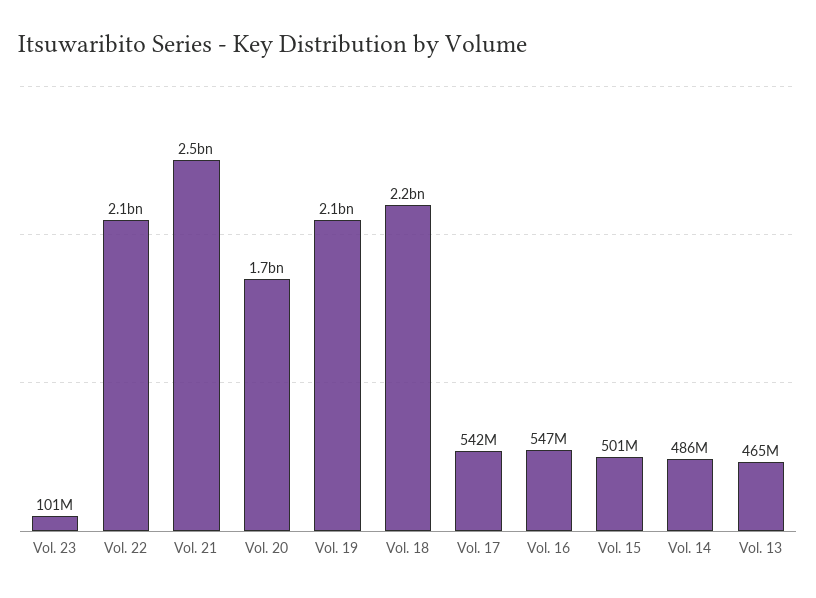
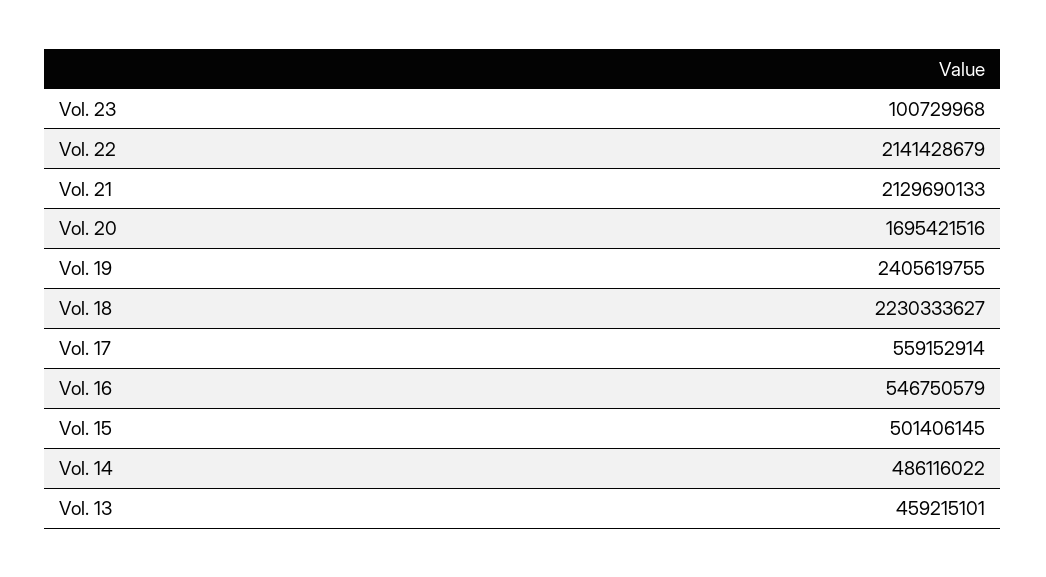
  {
    "Vol. 23": 100729968,
    "Vol. 22": 2141428679,
-   "Vol. 21": 2500000000,
+   "Vol. 21": 2129690133,
    "Vol. 20": 1695421516,
-   "Vol. 19": 2100000000,
+   "Vol. 19": 2405619755,
    "Vol. 18": 2230333627,
-   "Vol. 17": 542000000,
+   "Vol. 17": 559152914,
    "Vol. 16": 546750579,
    "Vol. 15": 501406145,
    "Vol. 14": 486116022,
-   "Vol. 13": 465000000
+   "Vol. 13": 459215101
  }

